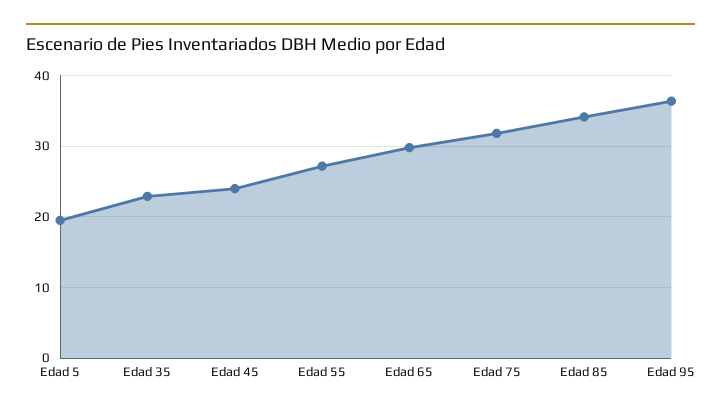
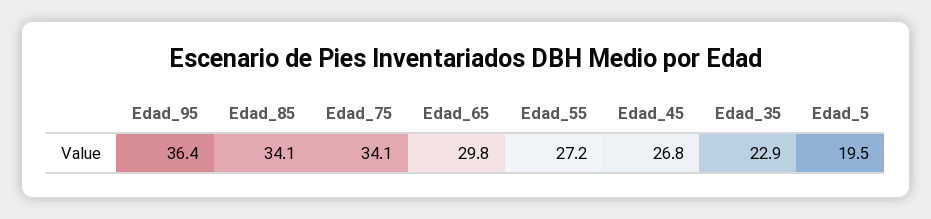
  {
    "Edad 5": 19.5,
    "Edad 35": 22.9,
-   "Edad 45": 24,
+   "Edad 45": 26.8,
    "Edad 55": 27.2,
    "Edad 65": 29.8,
-   "Edad 75": 32,
+   "Edad 75": 34.1,
    "Edad 85": 34.1,
    "Edad 95": 36.4
  }

